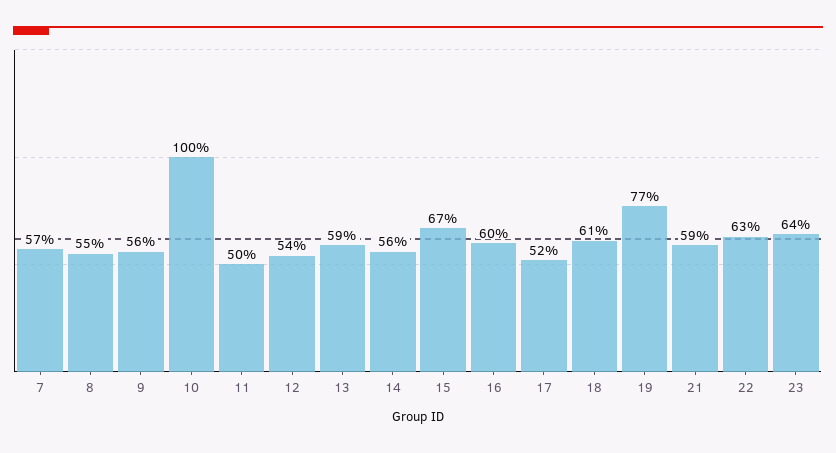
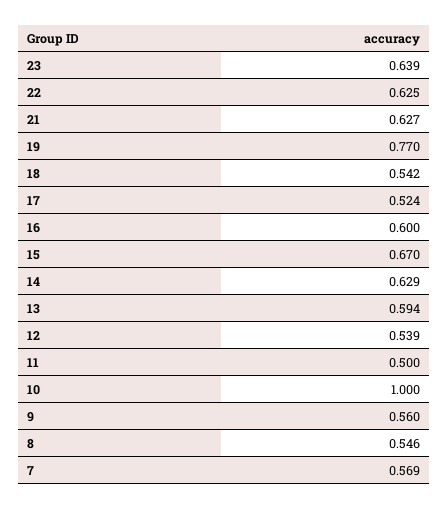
  {
    "7": 0.569,
    "8": 0.546,
    "9": 0.56,
    "10": 1,
    "11": 0.5,
    "12": 0.539,
    "13": 0.594,
-   "14": 0.56,
+   "14": 0.629,
    "15": 0.67,
    "16": 0.6,
    "17": 0.524,
-   "18": 0.61,
+   "18": 0.542,
    "19": 0.77,
-   "21": 0.59,
+   "21": 0.627,
    "22": 0.625,
    "23": 0.639
  }

